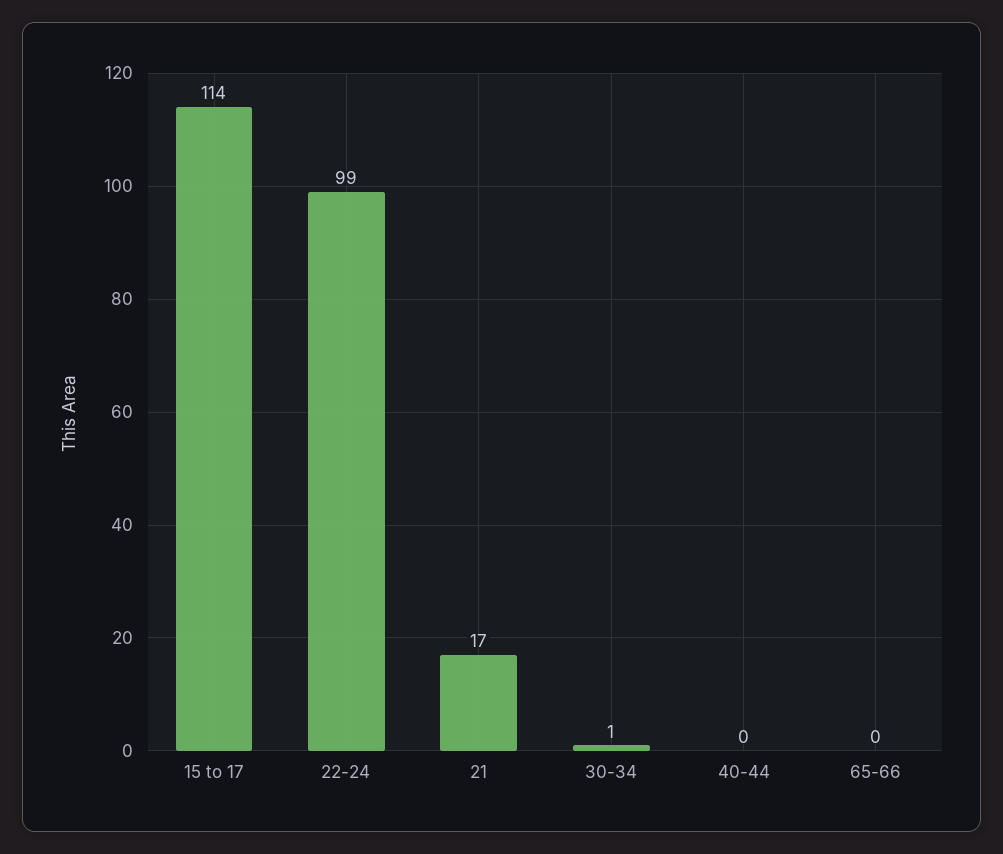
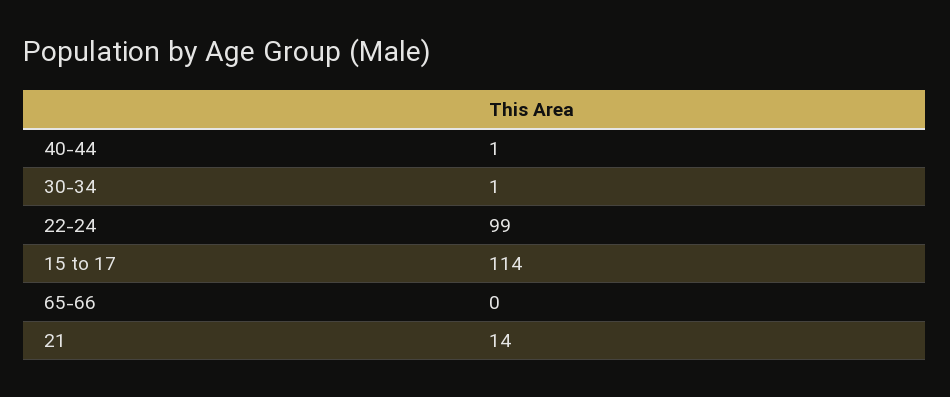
  {
    "15 to 17": 114,
    "22-24": 99,
-   "21": 17,
+   "21": 14,
    "30-34": 1,
-   "40-44": 0,
+   "40-44": 1,
    "65-66": 0
  }

